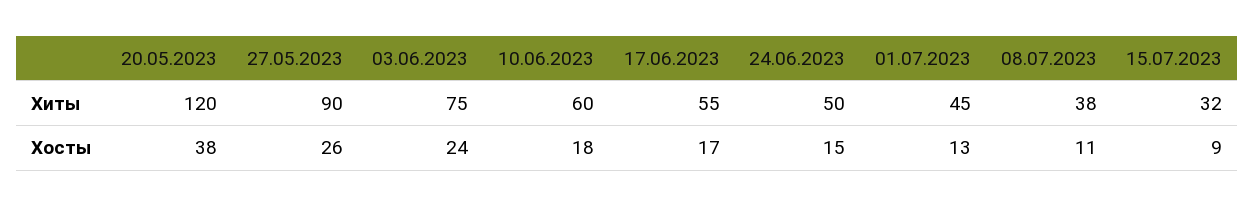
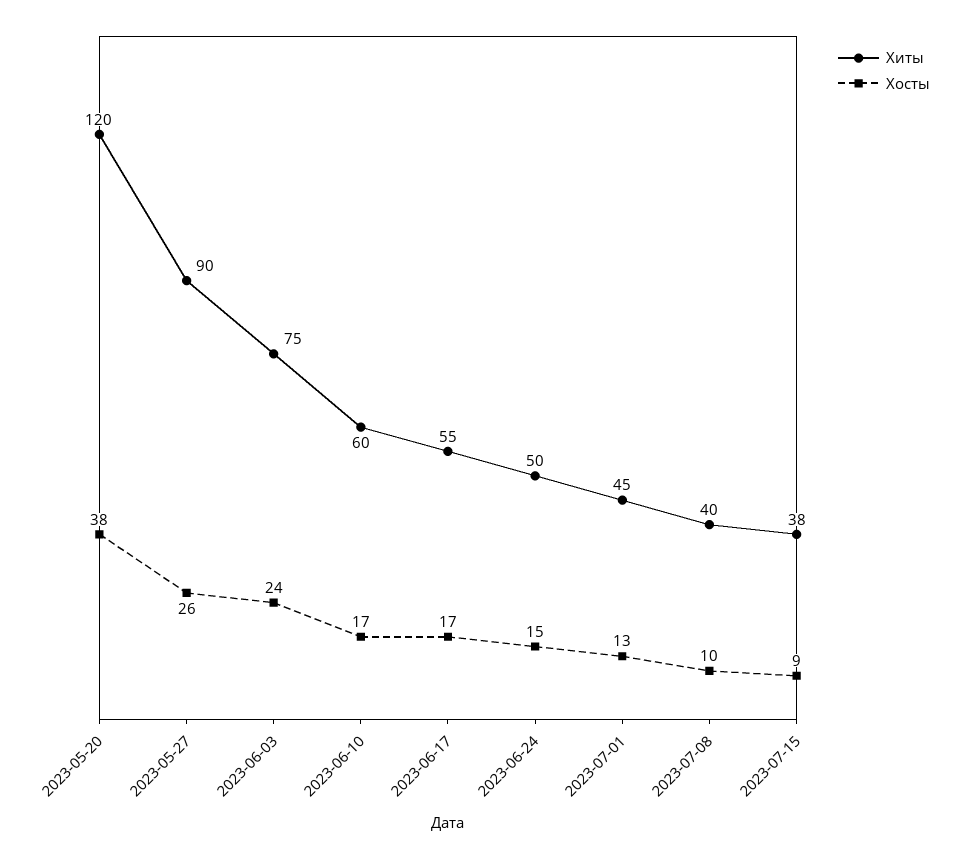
  {
    "Хиты": {
      "20.05.2023": 120,
      "27.05.2023": 90,
      "03.06.2023": 75,
      "10.06.2023": 60,
      "17.06.2023": 55,
      "24.06.2023": 50,
      "01.07.2023": 45,
-     "08.07.2023": 38,
+     "08.07.2023": 40,
-     "15.07.2023": 32
+     "15.07.2023": 38
    },
    "Хосты": {
      "20.05.2023": 38,
      "27.05.2023": 26,
      "03.06.2023": 24,
-     "10.06.2023": 18,
+     "10.06.2023": 17,
      "17.06.2023": 17,
      "24.06.2023": 15,
      "01.07.2023": 13,
-     "08.07.2023": 11,
+     "08.07.2023": 10,
      "15.07.2023": 9
    }
  }

